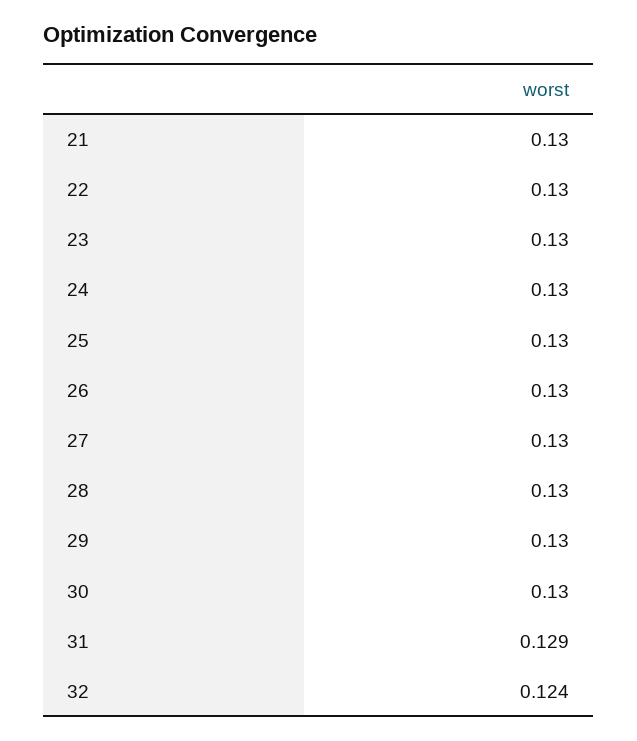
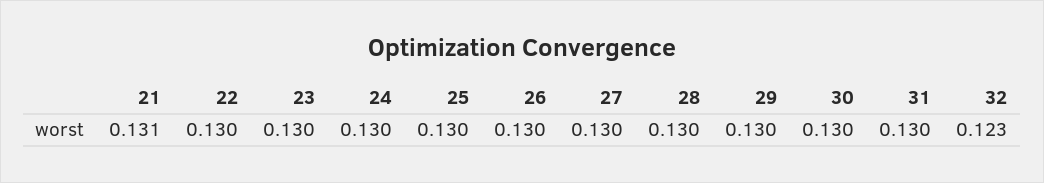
  {
-   "21": 0.13,
+   "21": 0.131,
    "22": 0.13,
    "23": 0.13,
    "24": 0.13,
    "25": 0.13,
    "26": 0.13,
    "27": 0.13,
    "28": 0.13,
    "29": 0.13,
    "30": 0.13,
-   "31": 0.129,
+   "31": 0.13,
-   "32": 0.124
+   "32": 0.123
  }

